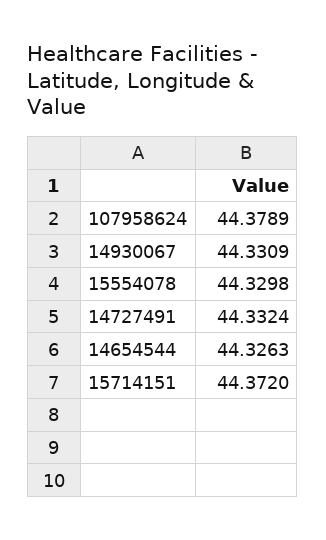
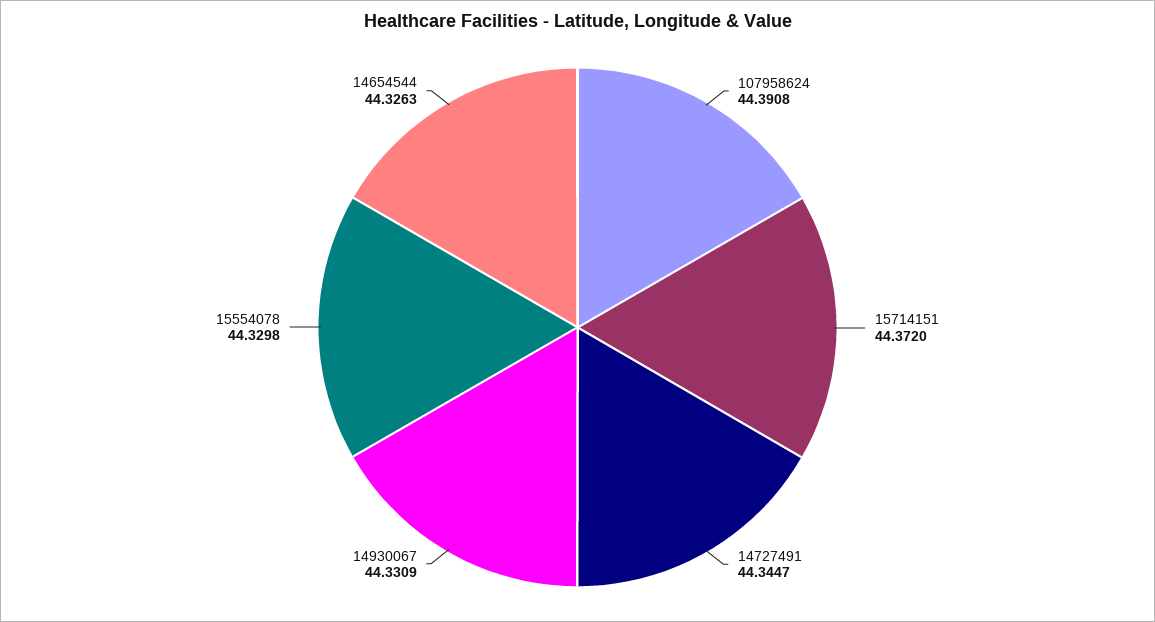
  {
-   "107958624": 44.3789,
+   "107958624": 44.3908,
    "14930067": 44.3309,
    "15554078": 44.3298,
-   "14727491": 44.3324,
+   "14727491": 44.3447,
    "14654544": 44.3263,
    "15714151": 44.372
  }

